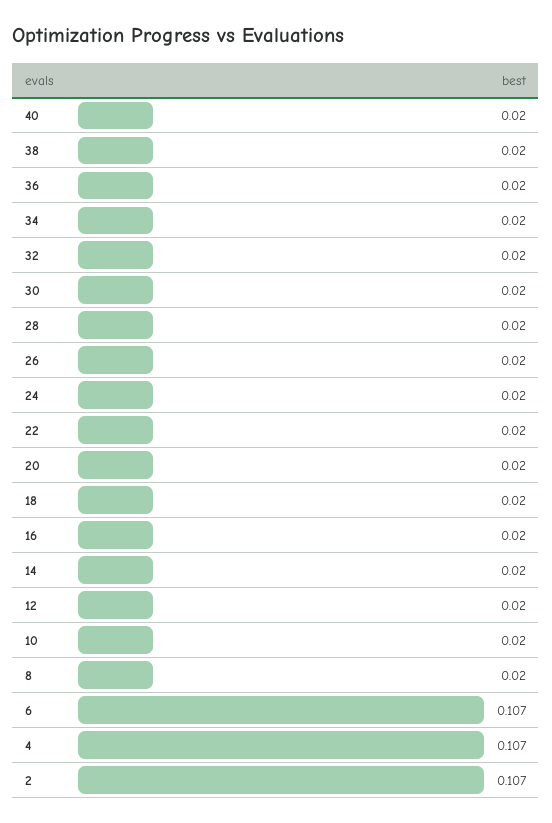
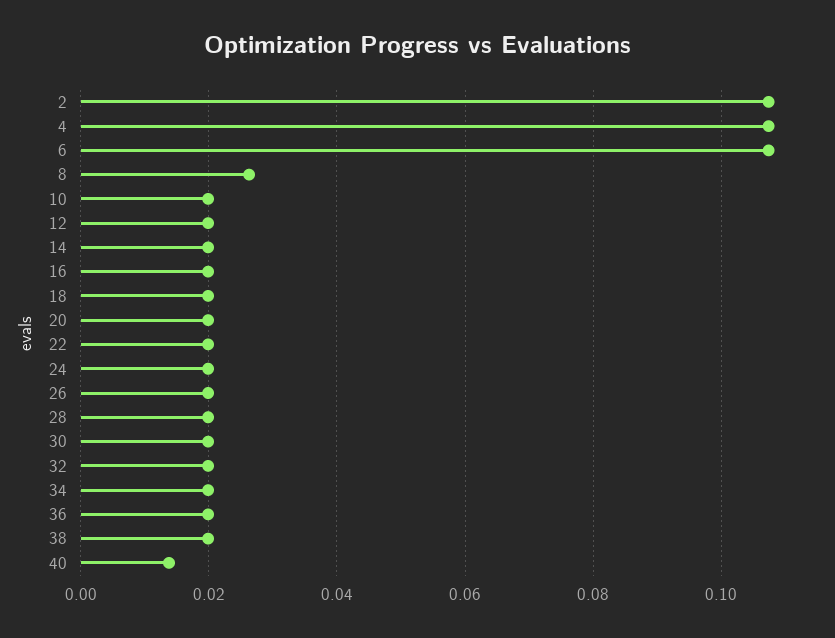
  {
-   "40": 0.02,
+   "40": 0.014,
    "38": 0.02,
    "36": 0.02,
    "34": 0.02,
    "32": 0.02,
    "30": 0.02,
    "28": 0.02,
    "26": 0.02,
    "24": 0.02,
    "22": 0.02,
    "20": 0.02,
    "18": 0.02,
    "16": 0.02,
    "14": 0.02,
    "12": 0.02,
    "10": 0.02,
-   "8": 0.02,
+   "8": 0.026,
    "6": 0.107,
    "4": 0.107,
    "2": 0.107
  }

